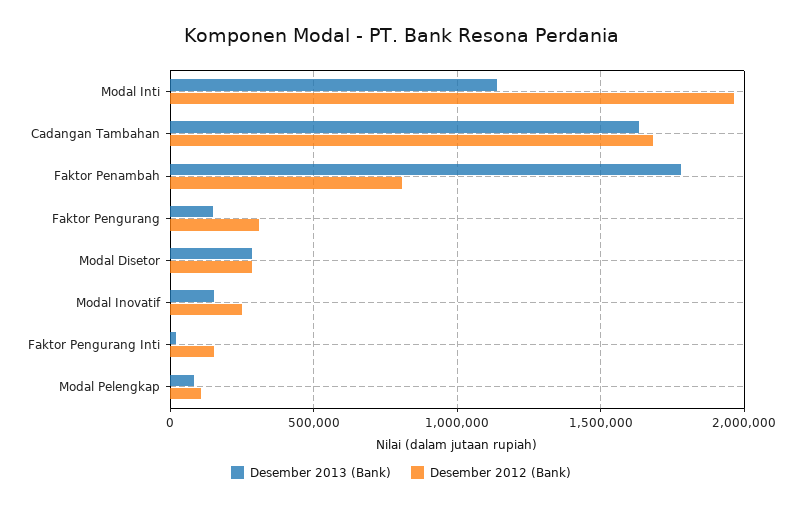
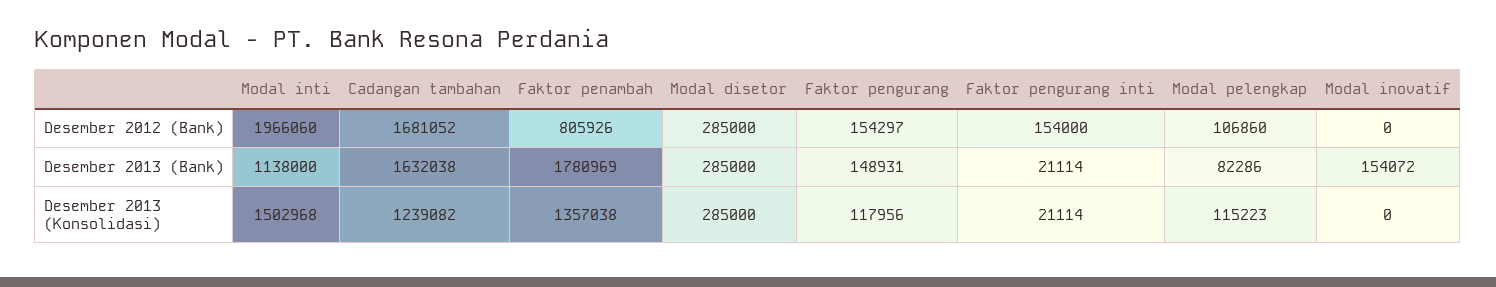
  {
    "Desember 2013 (Bank)": {
      "Modal Inti": 1138000,
      "Cadangan Tambahan": 1632038,
      "Faktor Penambah": 1780969,
      "Faktor Pengurang": 148931,
      "Modal Disetor": 285000,
      "Modal Inovatif": 154072,
      "Faktor Pengurang Inti": 21114,
      "Modal Pelengkap": 82286
    },
    "Desember 2012 (Bank)": {
      "Modal Inti": 1966060,
      "Cadangan Tambahan": 1681052,
      "Faktor Penambah": 805926,
-     "Faktor Pengurang": 300000,
+     "Faktor Pengurang": 154297,
      "Modal Disetor": 285000,
-     "Modal Inovatif": 250000,
+     "Modal Inovatif": 0,
      "Faktor Pengurang Inti": 154000,
      "Modal Pelengkap": 106860
-   }
+   },
+   "Desember 2013 (Konsolidasi)": {
+     "Modal Inti": 1502968,
+     "Cadangan Tambahan": 1239082,
+     "Faktor Penambah": 1357038,
+     "Modal Disetor": 285000,
+     "Faktor Pengurang": 117956,
+     "Faktor Pengurang Inti": 21114,
+     "Modal Pelengkap": 115223,
+     "Modal Inovatif": 0
+   }
  }

